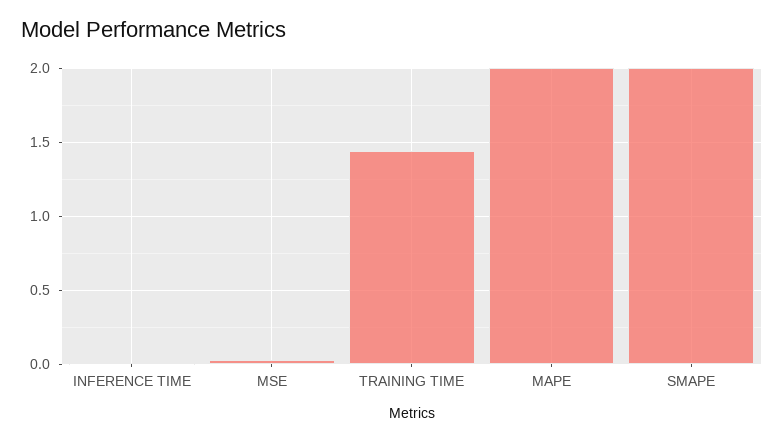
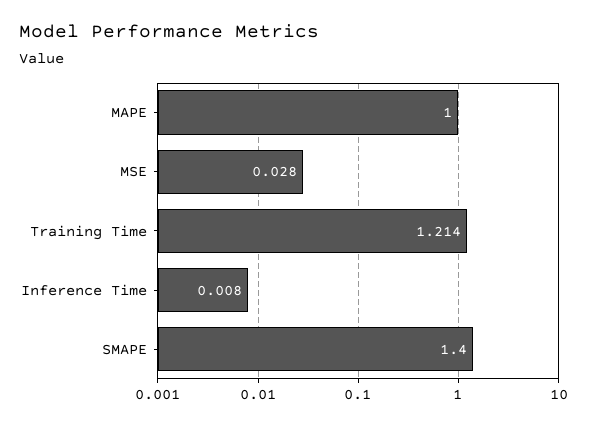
  {
    "INFERENCE TIME": 0.008,
    "MSE": 0.028,
-   "TRAINING TIME": 1.45,
+   "TRAINING TIME": 1.214,
-   "MAPE": 2,
+   "MAPE": 1,
-   "SMAPE": 2
+   "SMAPE": 1.4
  }

